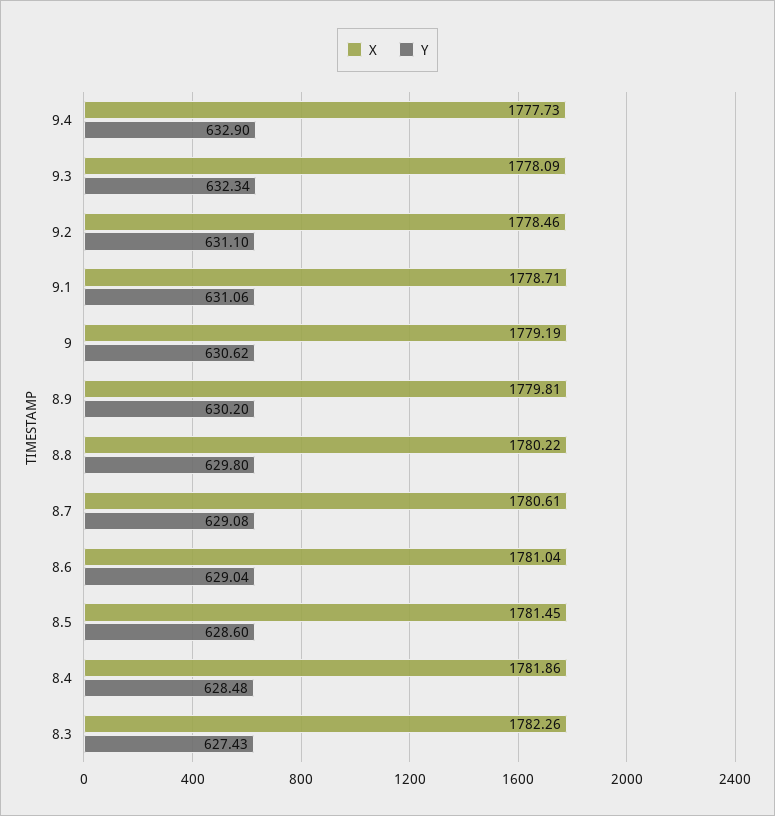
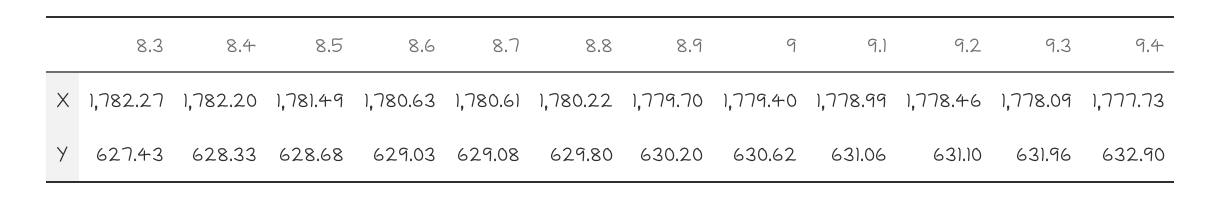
  {
    "X": {
      "9.4": 1777.73,
      "9.3": 1778.09,
      "9.2": 1778.46,
-     "9.1": 1778.71,
+     "9.1": 1778.99,
-     "9": 1779.19,
+     "9": 1779.4,
-     "8.9": 1779.81,
+     "8.9": 1779.7,
      "8.8": 1780.22,
      "8.7": 1780.61,
-     "8.6": 1781.04,
+     "8.6": 1780.63,
-     "8.5": 1781.45,
+     "8.5": 1781.49,
-     "8.4": 1781.86,
+     "8.4": 1782.2,
-     "8.3": 1782.26
+     "8.3": 1782.27
    },
    "Y": {
      "9.4": 632.9,
-     "9.3": 632.34,
+     "9.3": 631.96,
      "9.2": 631.1,
      "9.1": 631.06,
      "9": 630.62,
      "8.9": 630.2,
      "8.8": 629.8,
      "8.7": 629.08,
-     "8.6": 629.04,
+     "8.6": 629.03,
-     "8.5": 628.6,
+     "8.5": 628.68,
-     "8.4": 628.48,
+     "8.4": 628.33,
      "8.3": 627.43
    }
  }

